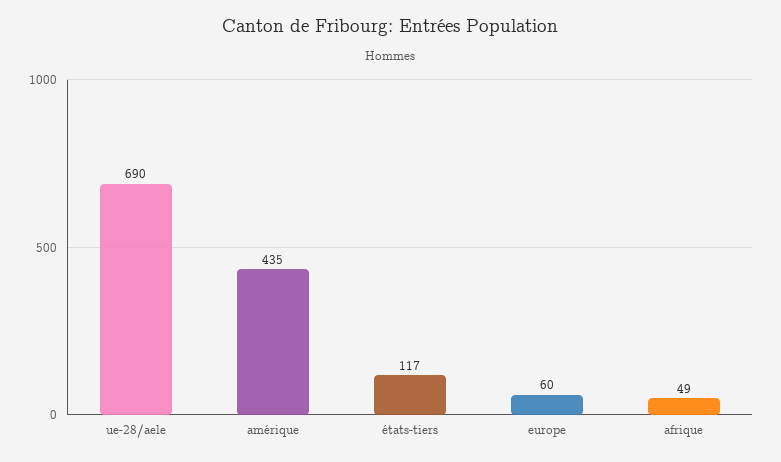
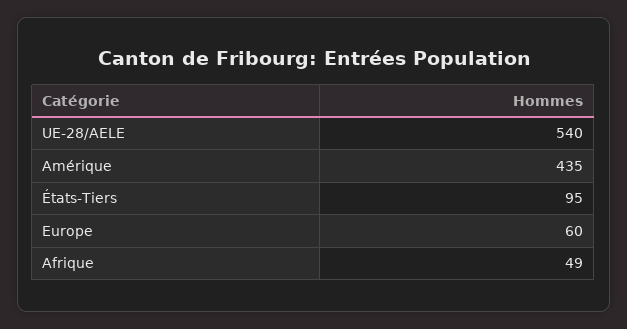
  {
-   "ue-28/aele": 690,
+   "ue-28/aele": 540,
    "amérique": 435,
-   "états-tiers": 117,
+   "états-tiers": 95,
    "europe": 60,
    "afrique": 49
  }

